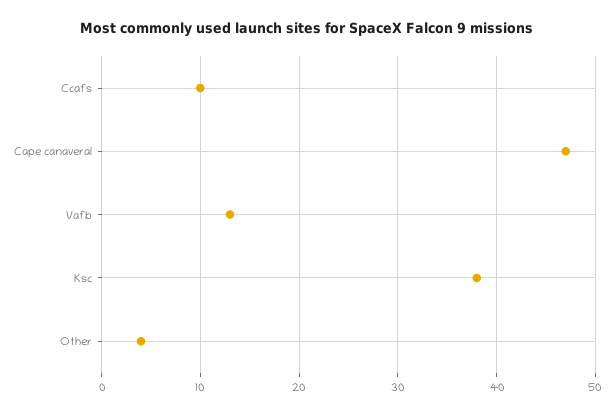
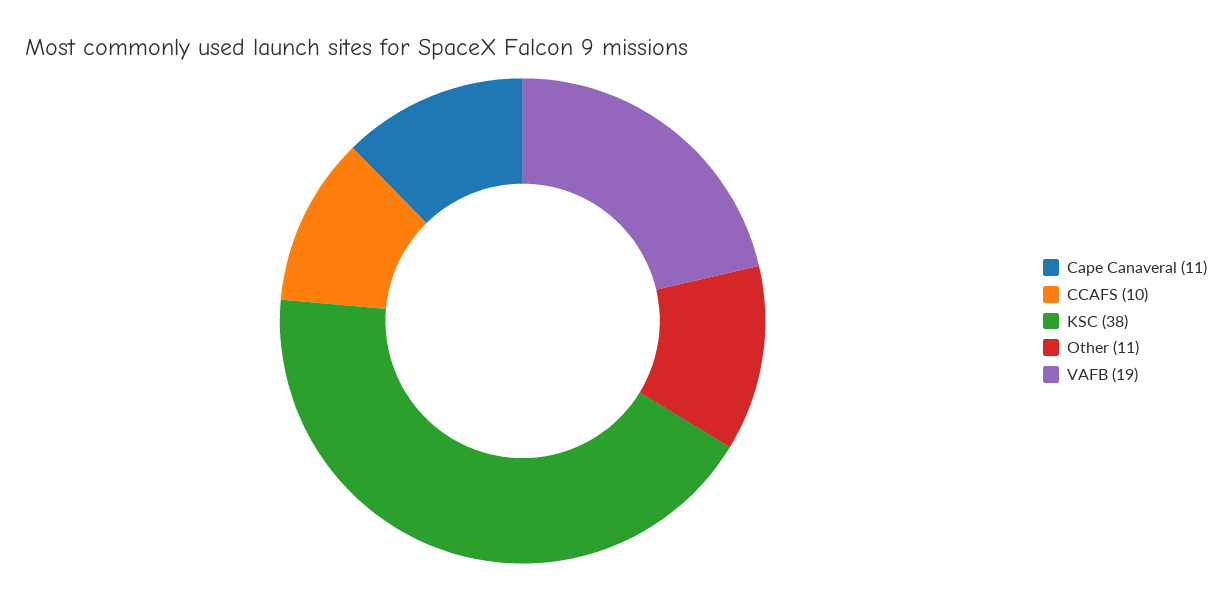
  {
    "Ccafs": 10,
-   "Cape canaveral": 47,
+   "Cape canaveral": 11,
-   "Vafb": 13,
+   "Vafb": 19,
    "Ksc": 38,
-   "Other": 4
+   "Other": 11
  }

